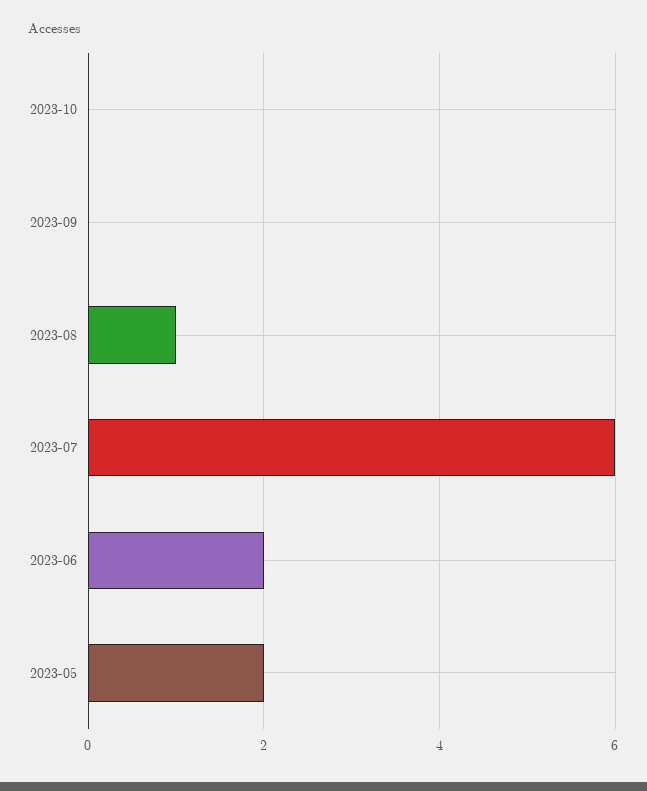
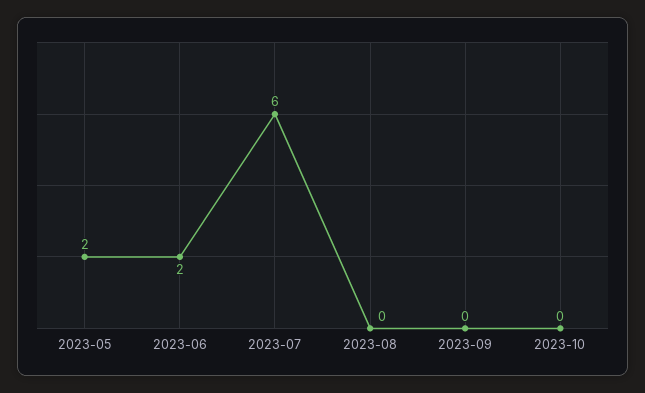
  {
    "2023-10": 0,
    "2023-09": 0,
-   "2023-08": 1,
+   "2023-08": 0,
    "2023-07": 6,
    "2023-06": 2,
    "2023-05": 2
  }

